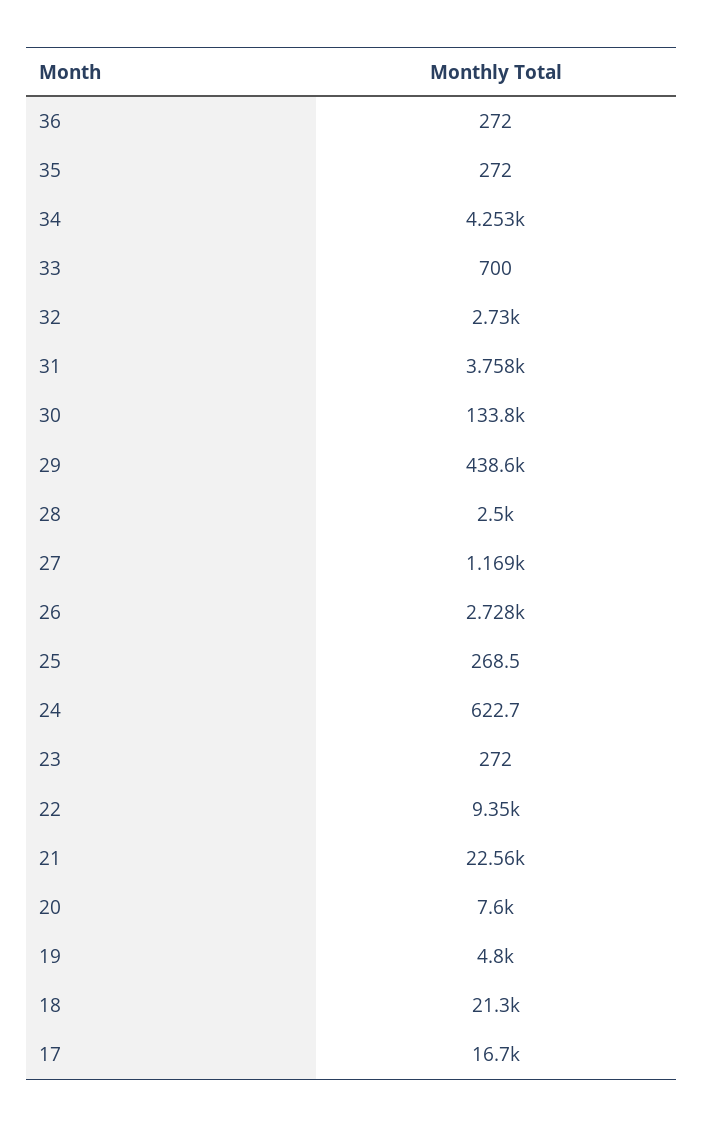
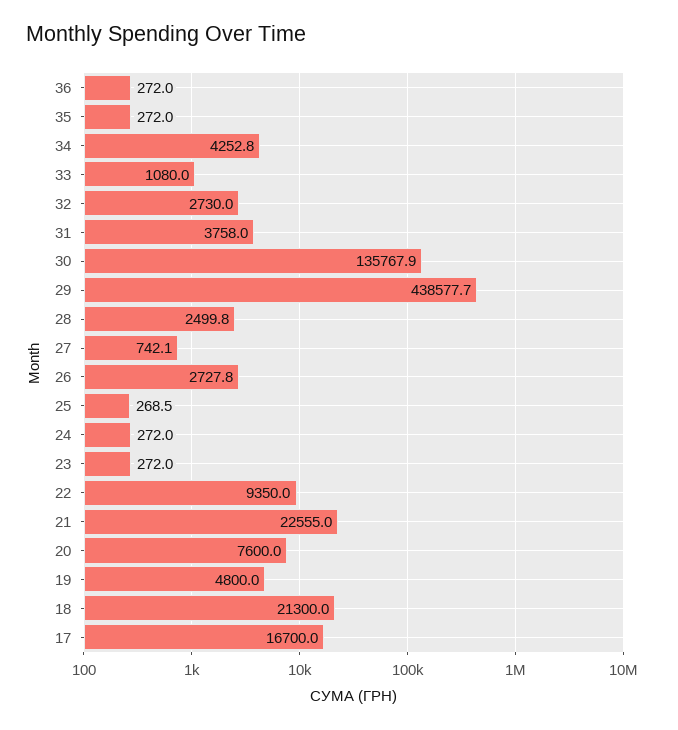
  {
    "36": 272,
    "35": 272,
    "34": 4252.8,
-   "33": 700,
+   "33": 1080,
    "32": 2730,
    "31": 3758,
-   "30": 133800,
+   "30": 135767.9,
    "29": 438577.7,
    "28": 2499.8,
-   "27": 1169,
+   "27": 742.1,
    "26": 2727.8,
    "25": 268.5,
-   "24": 622.7,
+   "24": 272,
    "23": 272,
    "22": 9350,
    "21": 22555,
    "20": 7600,
    "19": 4800,
    "18": 21300,
    "17": 16700
  }

